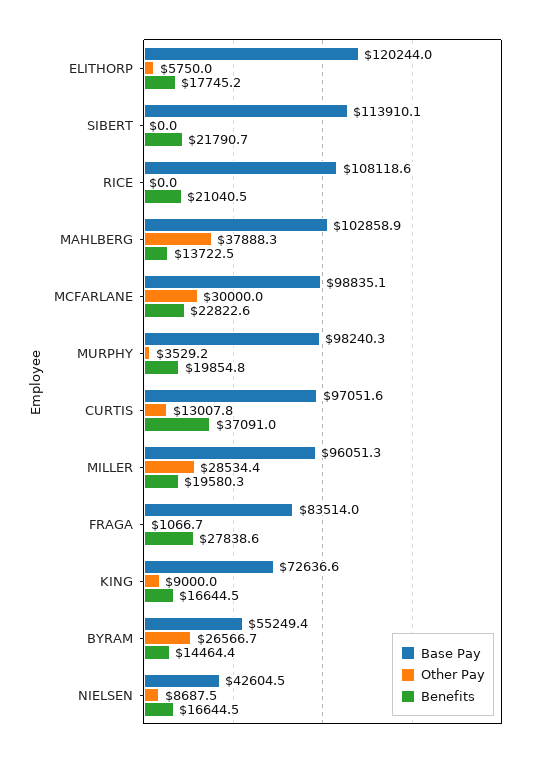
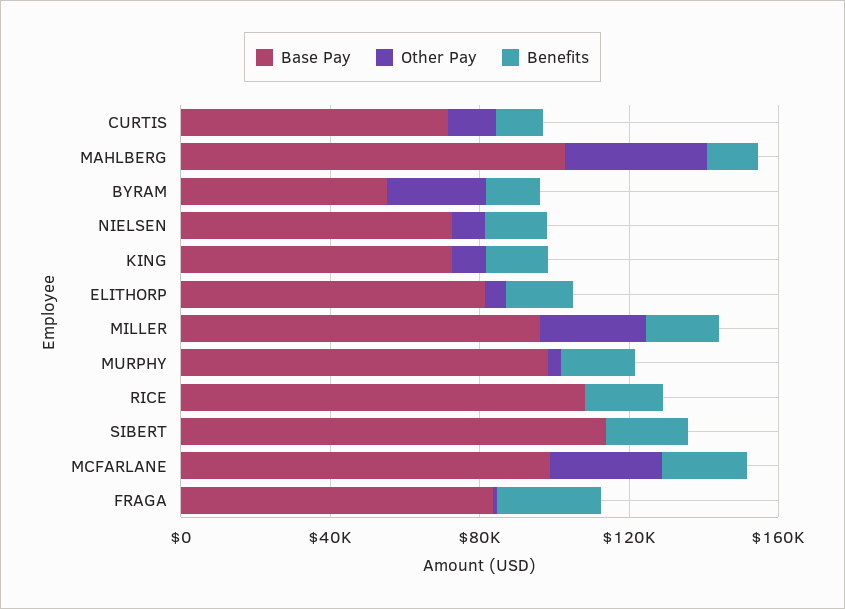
  {
    "Base Pay": {
-     "ELITHORP": 120244,
+     "ELITHORP": 80000,
      "SIBERT": 113910.1,
      "RICE": 108118.6,
      "MAHLBERG": 102858.9,
      "MCFARLANE": 98835.1,
      "MURPHY": 98240.3,
-     "CURTIS": 97051.6,
+     "CURTIS": 70000,
      "MILLER": 96051.3,
      "FRAGA": 83514,
      "KING": 72636.6,
      "BYRAM": 55249.4,
-     "NIELSEN": 42604.5
+     "NIELSEN": 70000
    },
    "Other Pay": {
      "ELITHORP": 5750,
      "SIBERT": 0,
      "RICE": 0,
      "MAHLBERG": 37888.3,
      "MCFARLANE": 30000,
      "MURPHY": 3529.2,
      "CURTIS": 13007.8,
      "MILLER": 28534.4,
      "FRAGA": 1066.7,
      "KING": 9000,
      "BYRAM": 26566.7,
      "NIELSEN": 8687.5
    },
    "Benefits": {
      "ELITHORP": 17745.2,
      "SIBERT": 21790.7,
      "RICE": 21040.5,
      "MAHLBERG": 13722.5,
      "MCFARLANE": 22822.6,
      "MURPHY": 19854.8,
-     "CURTIS": 37091,
+     "CURTIS": 10000,
      "MILLER": 19580.3,
      "FRAGA": 27838.6,
      "KING": 16644.5,
      "BYRAM": 14464.4,
      "NIELSEN": 16644.5
    }
  }

